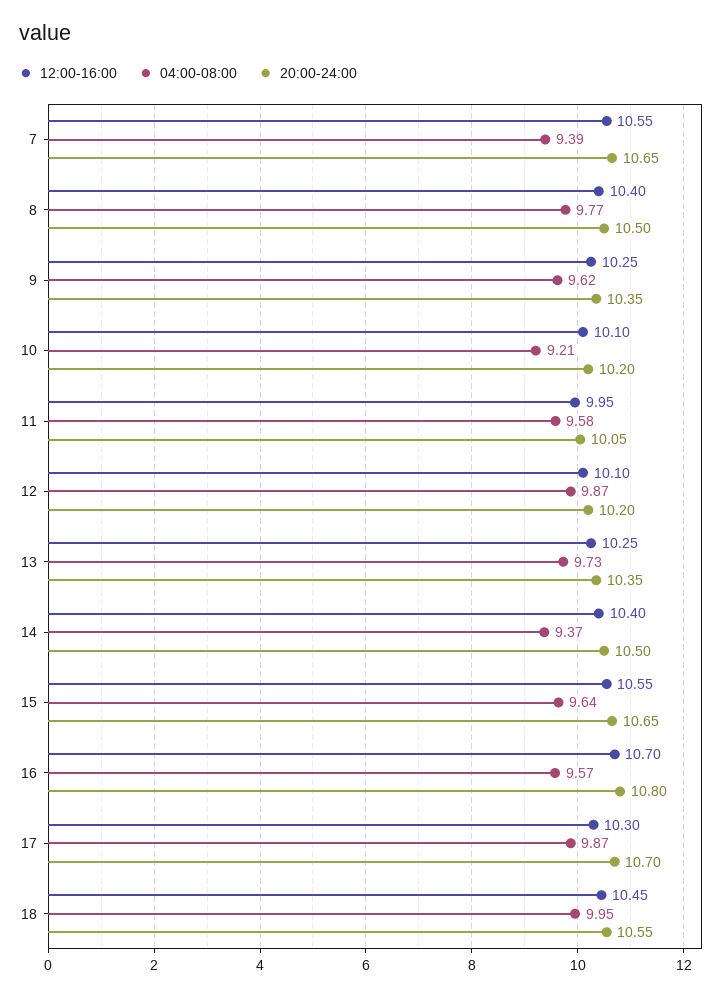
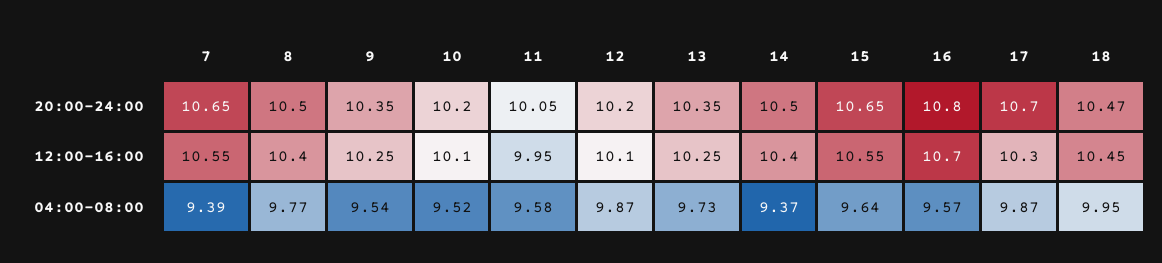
  {
    "12:00-16:00": {
      "7": 10.55,
      "8": 10.4,
      "9": 10.25,
      "10": 10.1,
      "11": 9.95,
      "12": 10.1,
      "13": 10.25,
      "14": 10.4,
      "15": 10.55,
      "16": 10.7,
      "17": 10.3,
      "18": 10.45
    },
    "04:00-08:00": {
      "7": 9.39,
      "8": 9.77,
-     "9": 9.62,
+     "9": 9.54,
-     "10": 9.21,
+     "10": 9.52,
      "11": 9.58,
      "12": 9.87,
      "13": 9.73,
      "14": 9.37,
      "15": 9.64,
      "16": 9.57,
      "17": 9.87,
      "18": 9.95
    },
    "20:00-24:00": {
      "7": 10.65,
      "8": 10.5,
      "9": 10.35,
      "10": 10.2,
      "11": 10.05,
      "12": 10.2,
      "13": 10.35,
      "14": 10.5,
      "15": 10.65,
      "16": 10.8,
      "17": 10.7,
-     "18": 10.55
+     "18": 10.47
    }
  }

